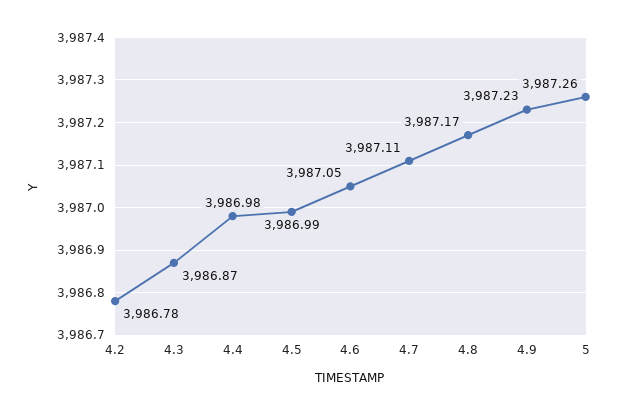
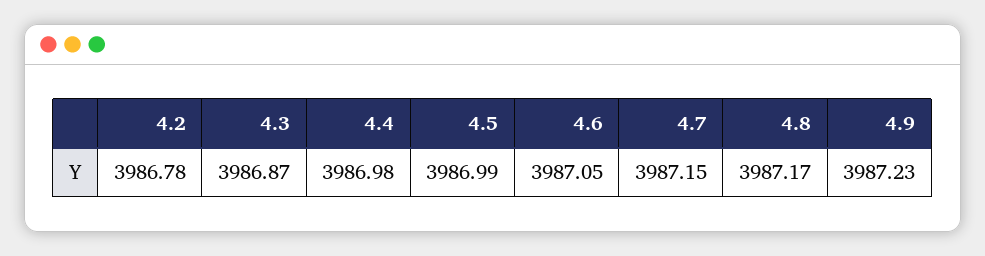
  {
    "4.2": 3986.78,
    "4.3": 3986.87,
    "4.4": 3986.98,
    "4.5": 3986.99,
    "4.6": 3987.05,
-   "4.7": 3987.11,
+   "4.7": 3987.15,
    "4.8": 3987.17,
-   "4.9": 3987.23,
+   "4.9": 3987.23
-   "5": 3987.26
  }

